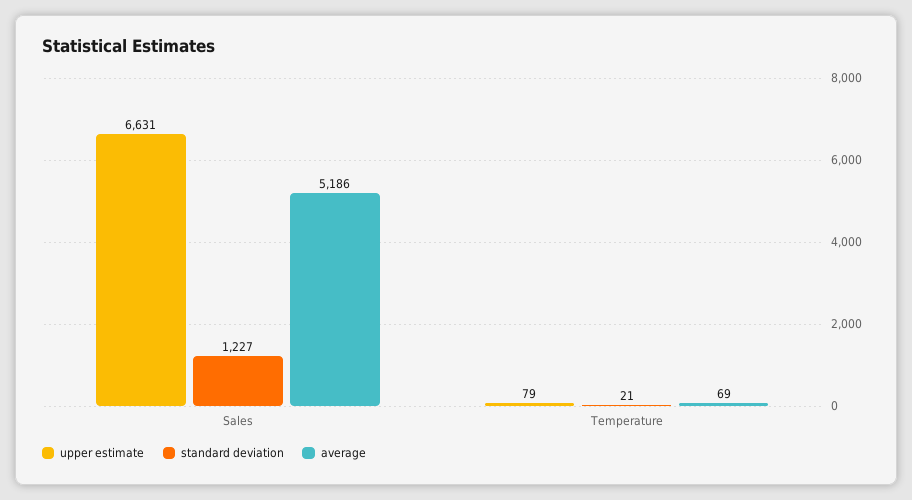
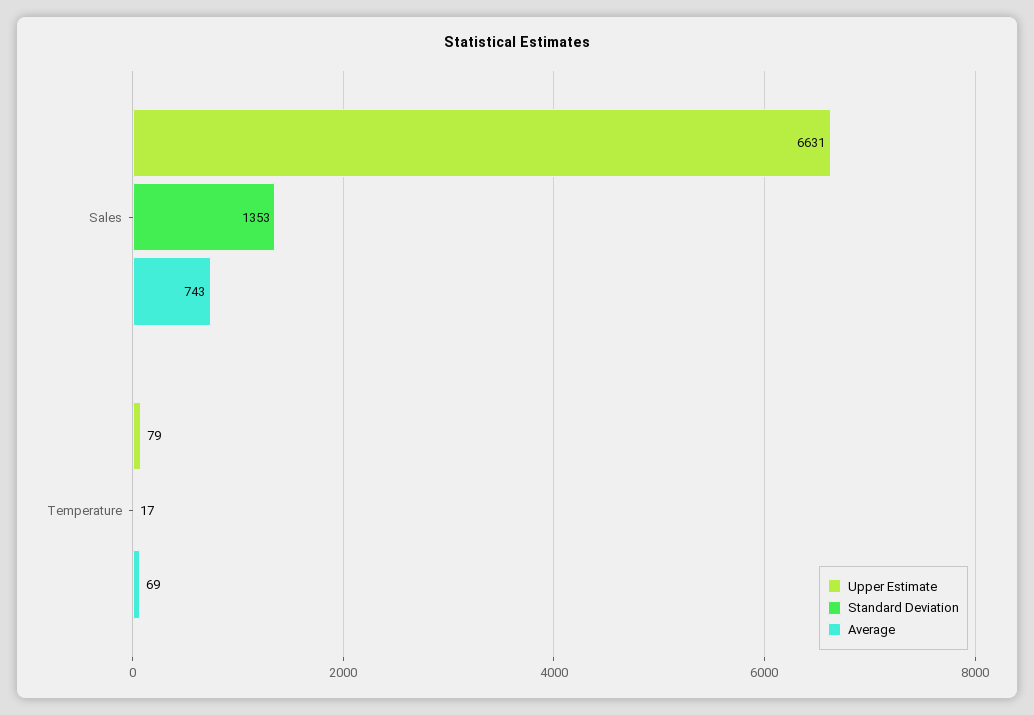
  {
    "upper estimate": {
      "Sales": 6631,
      "Temperature": 79
    },
    "standard deviation": {
-     "Sales": 1227,
+     "Sales": 1353,
-     "Temperature": 21
+     "Temperature": 17
    },
    "average": {
-     "Sales": 5186,
+     "Sales": 743,
      "Temperature": 69
    }
  }

